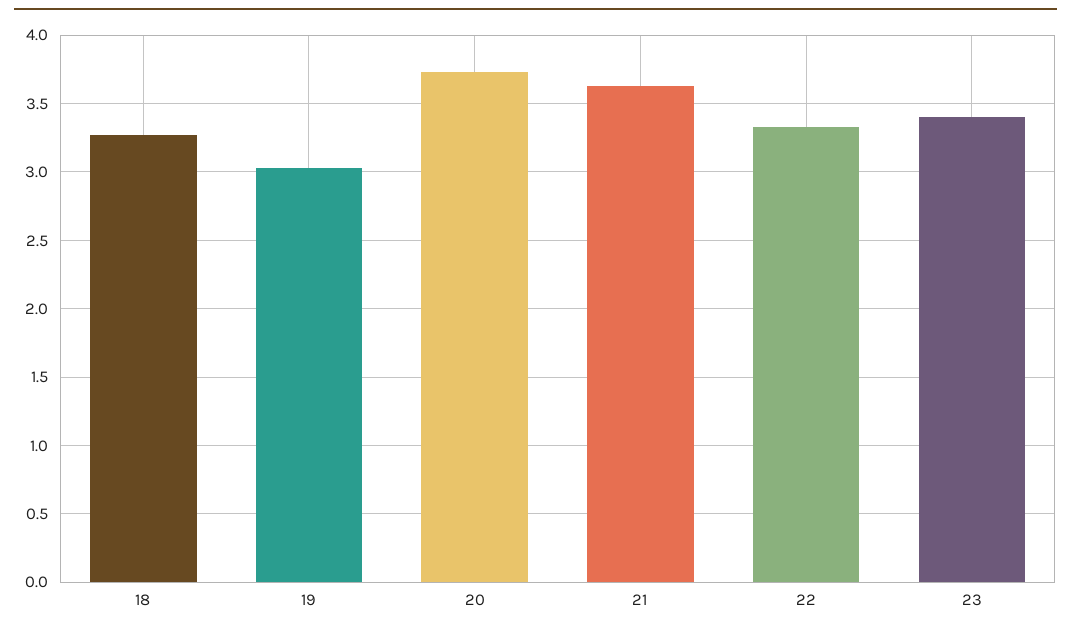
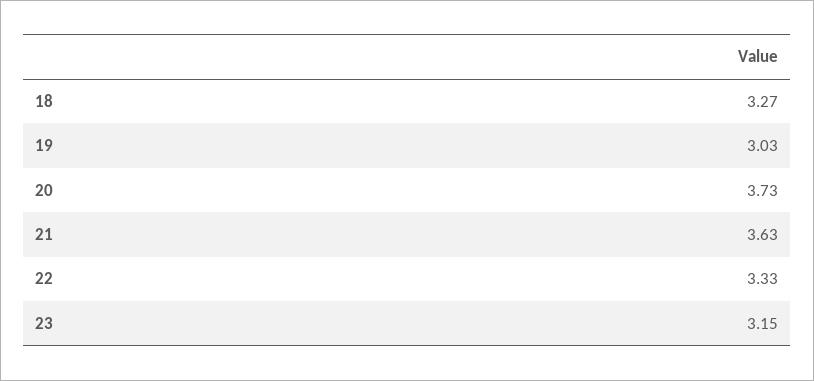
  {
    "18": 3.27,
    "19": 3.03,
    "20": 3.73,
    "21": 3.63,
    "22": 3.33,
-   "23": 3.4
+   "23": 3.15
  }

